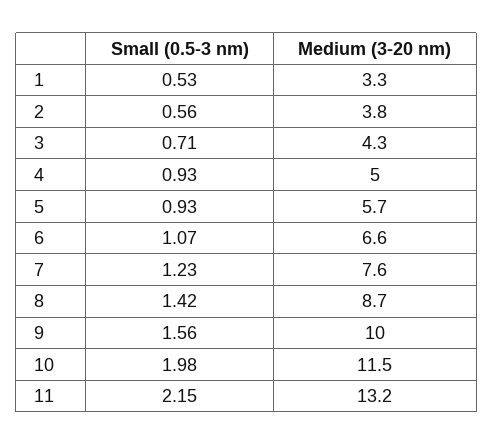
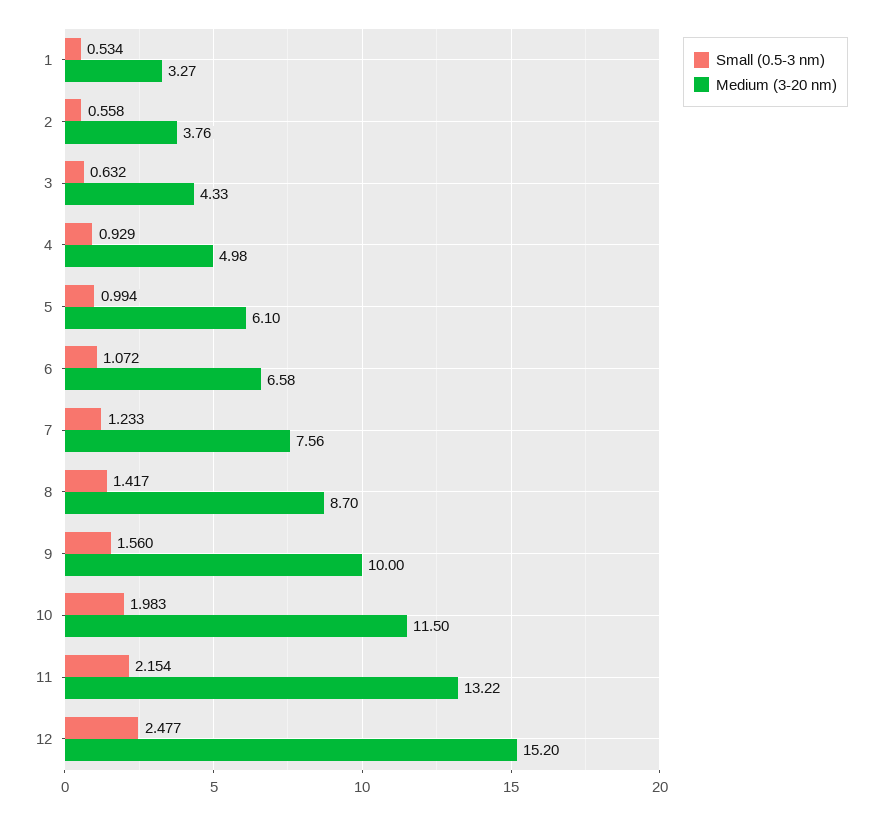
  {
    "Small (0.5-3 nm)": {
      "1": 0.534,
      "2": 0.558,
-     "3": 0.71,
+     "3": 0.632,
      "4": 0.929,
-     "5": 0.93,
+     "5": 0.994,
      "6": 1.072,
      "7": 1.233,
      "8": 1.417,
      "9": 1.56,
      "10": 1.983,
-     "11": 2.154
+     "11": 2.154,
+     "12": 2.477
    },
    "Medium (3-20 nm)": {
      "1": 3.27,
      "2": 3.76,
      "3": 4.33,
      "4": 4.98,
-     "5": 5.7,
+     "5": 6.1,
      "6": 6.58,
      "7": 7.56,
      "8": 8.7,
      "9": 10,
      "10": 11.5,
-     "11": 13.22
+     "11": 13.22,
+     "12": 15.2
    }
  }

